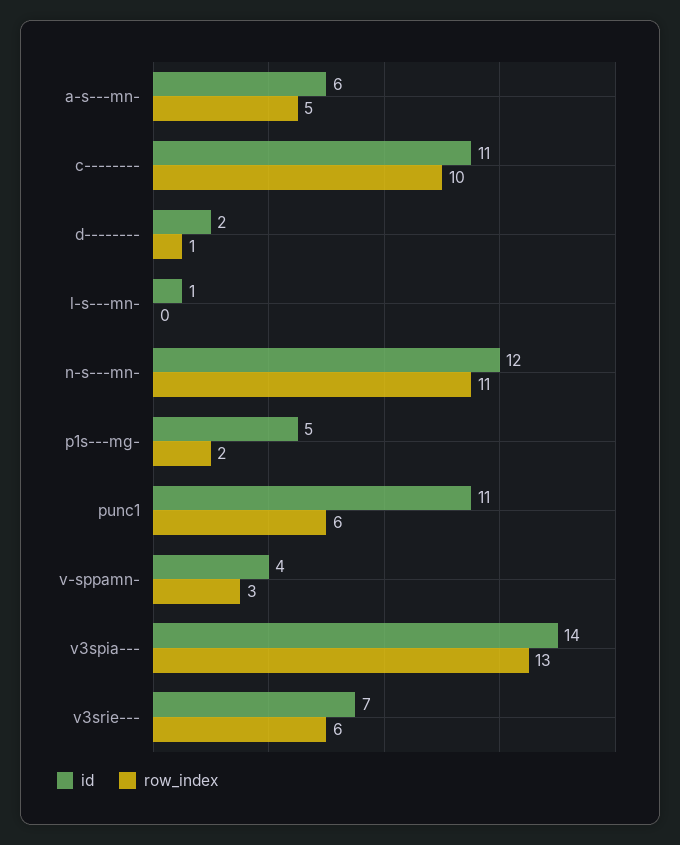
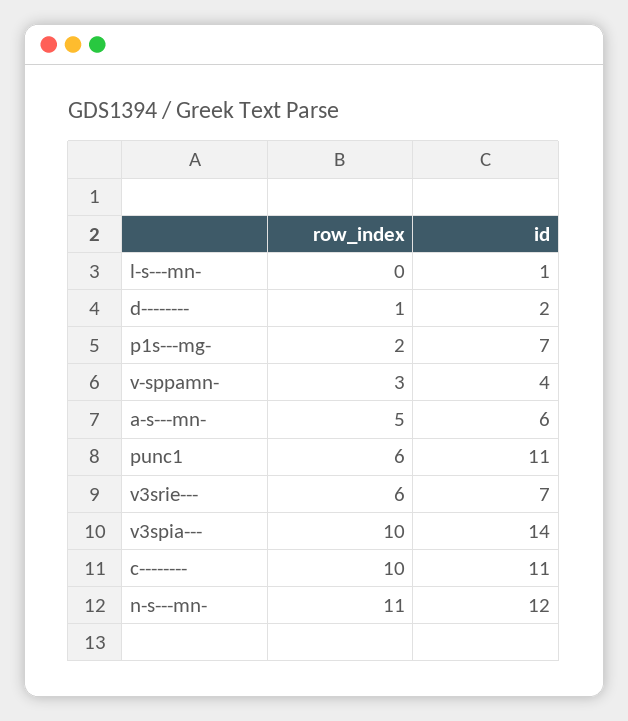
  {
    "id": {
      "a-s---mn-": 6,
      "c--------": 11,
      "d--------": 2,
      "l-s---mn-": 1,
      "n-s---mn-": 12,
-     "p1s---mg-": 5,
+     "p1s---mg-": 7,
      "punc1": 11,
      "v-sppamn-": 4,
      "v3spia---": 14,
      "v3srie---": 7
    },
    "row_index": {
      "a-s---mn-": 5,
      "c--------": 10,
      "d--------": 1,
      "l-s---mn-": 0,
      "n-s---mn-": 11,
      "p1s---mg-": 2,
      "punc1": 6,
      "v-sppamn-": 3,
-     "v3spia---": 13,
+     "v3spia---": 10,
      "v3srie---": 6
    }
  }

